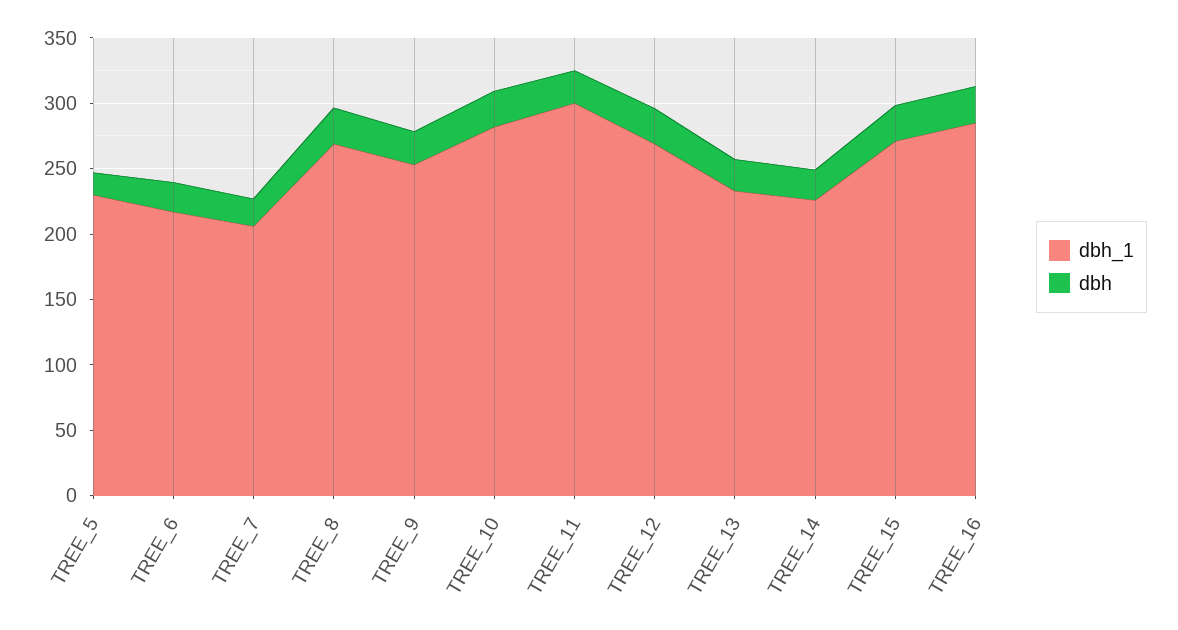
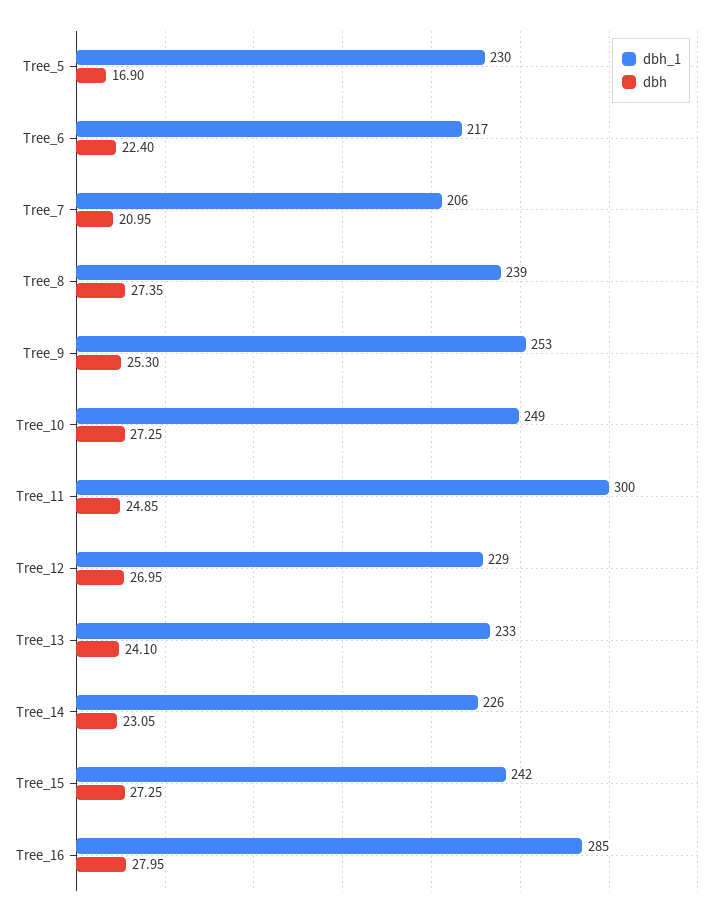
  {
    "dbh_1": {
      "TREE_5": 230,
      "TREE_6": 217,
      "TREE_7": 206,
-     "TREE_8": 270,
+     "TREE_8": 239,
      "TREE_9": 253,
-     "TREE_10": 280,
+     "TREE_10": 249,
      "TREE_11": 300,
-     "TREE_12": 270,
+     "TREE_12": 229,
      "TREE_13": 233,
      "TREE_14": 226,
-     "TREE_15": 270,
+     "TREE_15": 242,
      "TREE_16": 285
    },
    "dbh": {
      "TREE_5": 16.9,
      "TREE_6": 22.4,
      "TREE_7": 20.95,
      "TREE_8": 27.35,
      "TREE_9": 25.3,
      "TREE_10": 27.25,
      "TREE_11": 24.85,
      "TREE_12": 26.95,
      "TREE_13": 24.1,
      "TREE_14": 23.05,
      "TREE_15": 27.25,
      "TREE_16": 27.95
    }
  }

